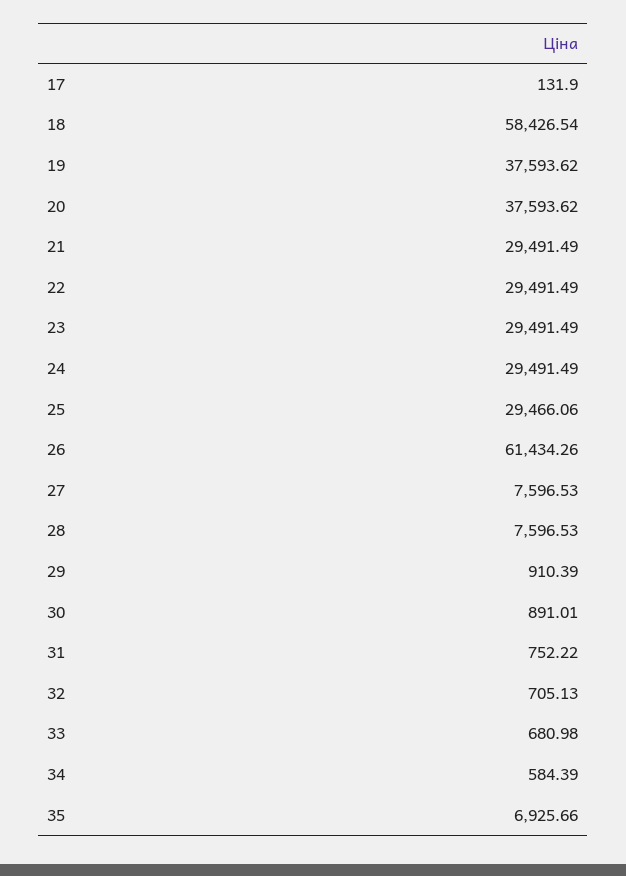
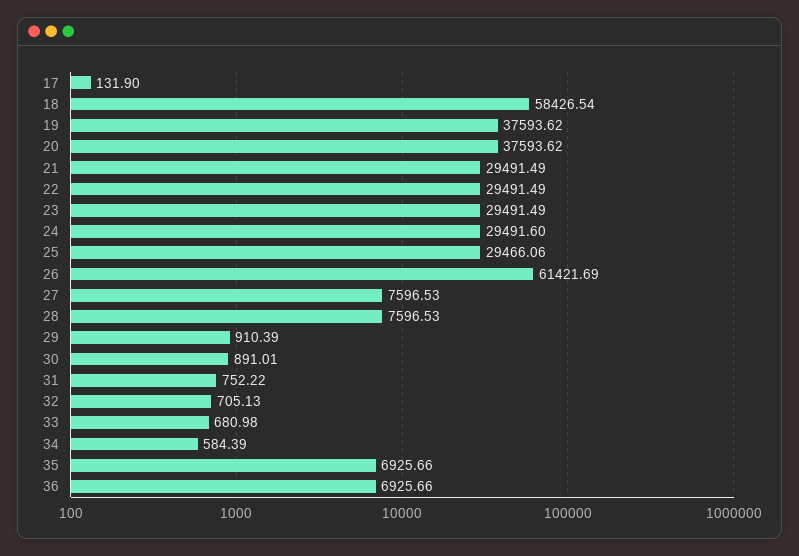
  {
    "17": 131.9,
    "18": 58426.54,
    "19": 37593.62,
    "20": 37593.62,
    "21": 29491.49,
    "22": 29491.49,
    "23": 29491.49,
-   "24": 29491.49,
+   "24": 29491.6,
    "25": 29466.06,
-   "26": 61434.26,
+   "26": 61421.69,
    "27": 7596.53,
    "28": 7596.53,
    "29": 910.39,
    "30": 891.01,
    "31": 752.22,
    "32": 705.13,
    "33": 680.98,
    "34": 584.39,
-   "35": 6925.66
+   "35": 6925.66,
+   "36": 6925.66
  }

